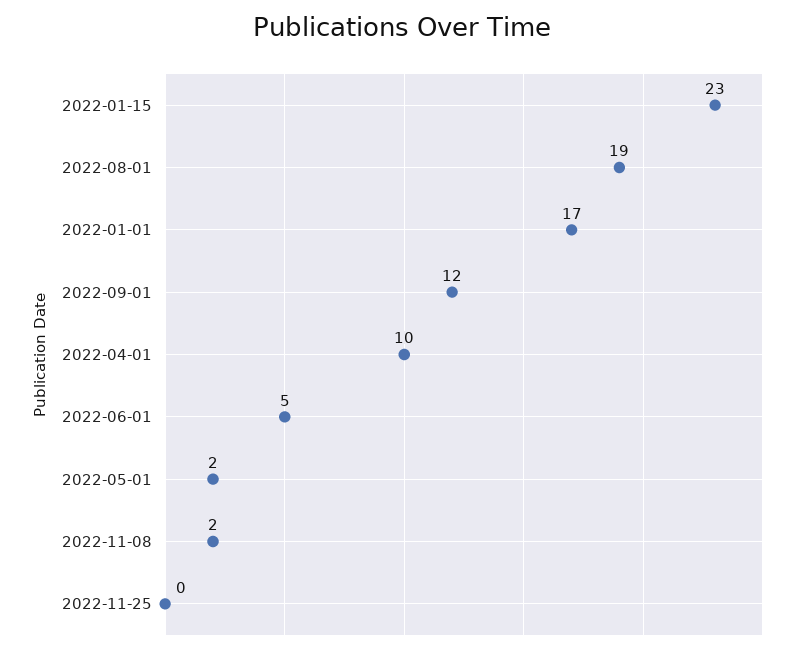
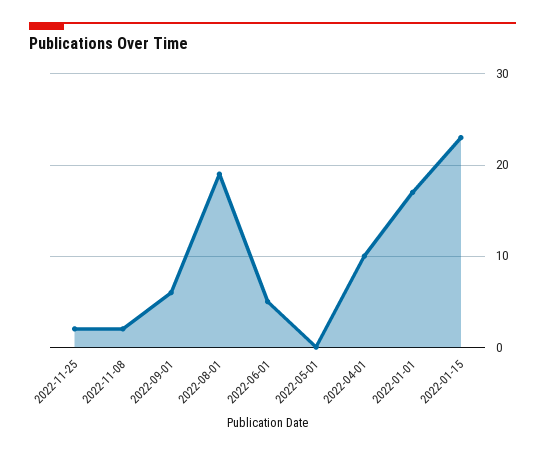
  {
    "2022-01-15": 23,
    "2022-08-01": 19,
    "2022-01-01": 17,
-   "2022-09-01": 12,
+   "2022-09-01": 6,
    "2022-04-01": 10,
    "2022-06-01": 5,
-   "2022-05-01": 2,
+   "2022-05-01": 0,
    "2022-11-08": 2,
-   "2022-11-25": 0
+   "2022-11-25": 2
  }

